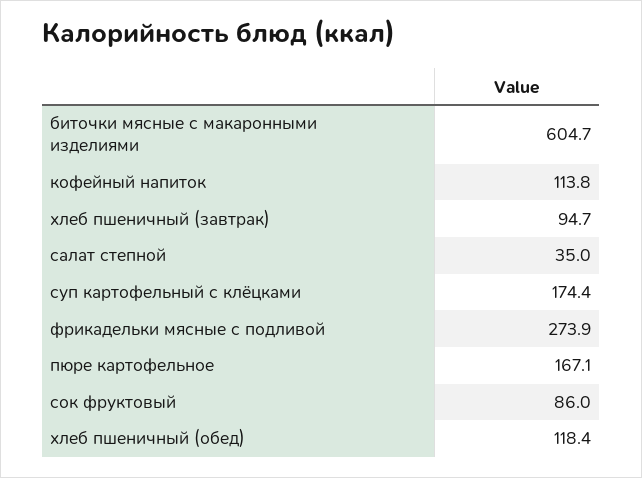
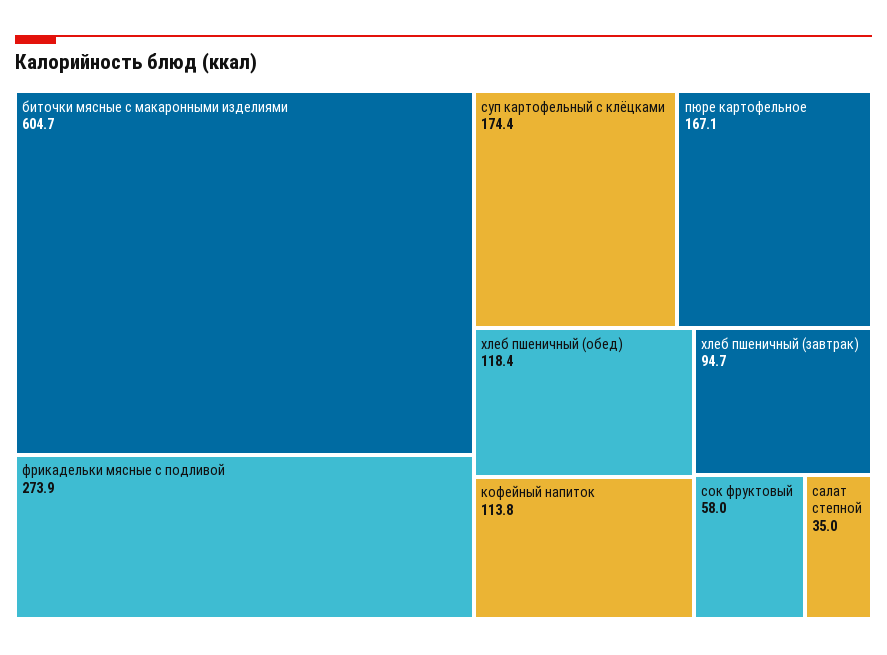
  {
    "биточки мясные с макаронными изделиями": 604.7,
    "кофейный напиток": 113.8,
    "хлеб пшеничный (завтрак)": 94.7,
    "салат степной": 35,
    "суп картофельный с клёцками": 174.4,
    "фрикадельки мясные с подливой": 273.9,
    "пюре картофельное": 167.1,
-   "сок фруктовый": 86,
+   "сок фруктовый": 58,
    "хлеб пшеничный (обед)": 118.4
  }

